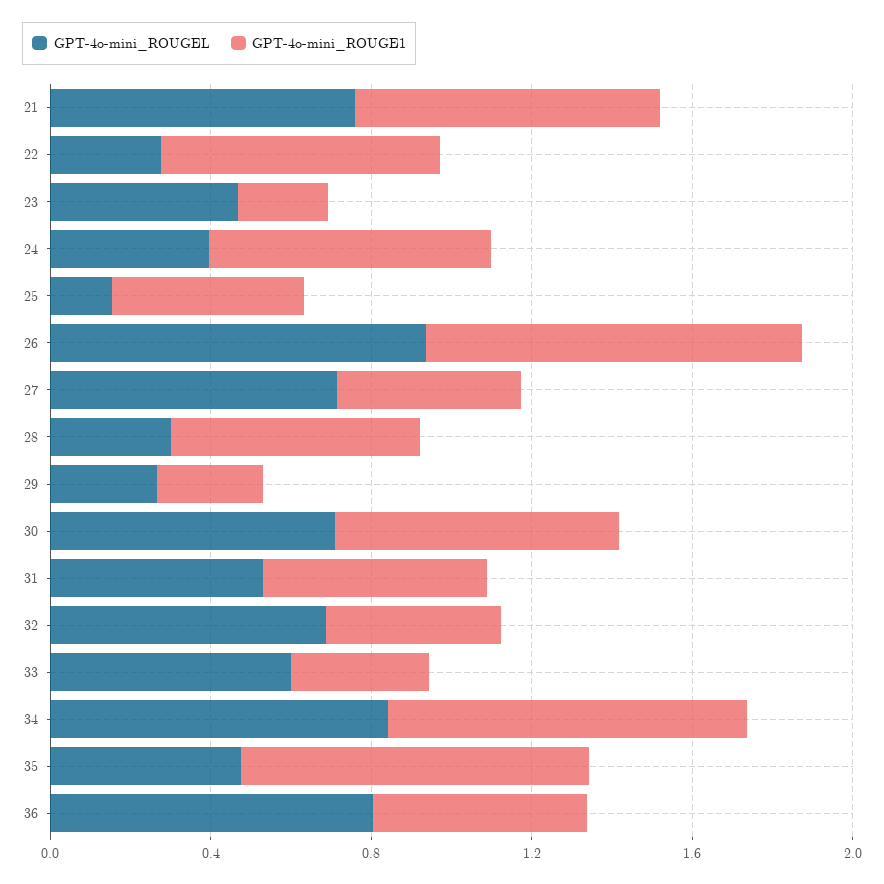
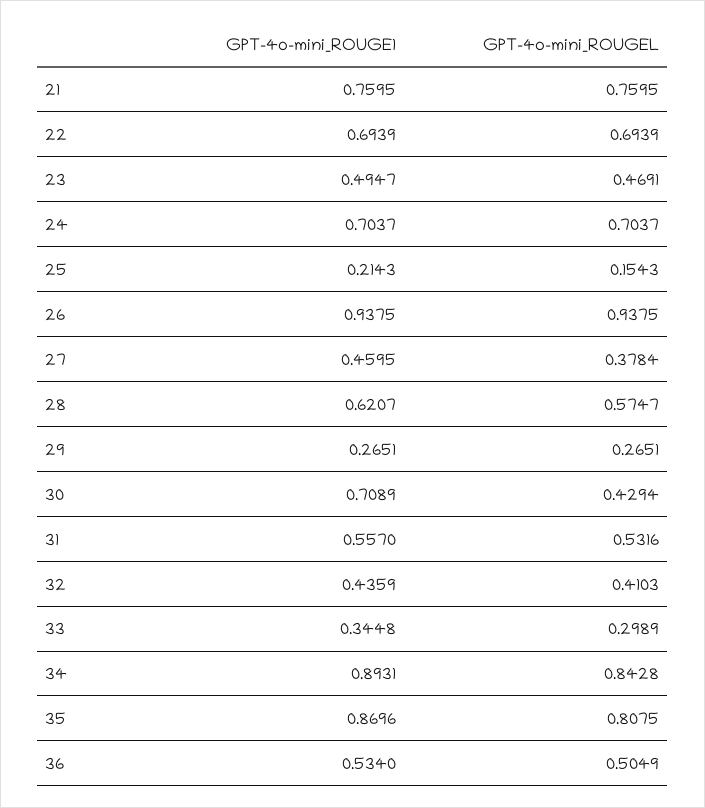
  {
    "GPT-4o-mini_ROUGEL": {
      "21": 0.7595,
-     "22": 0.3,
+     "22": 0.6939,
      "23": 0.4691,
-     "24": 0.4,
+     "24": 0.7037,
      "25": 0.1543,
      "26": 0.9375,
-     "27": 0.7,
+     "27": 0.3784,
-     "28": 0.3,
+     "28": 0.5747,
      "29": 0.2651,
-     "30": 0.7,
+     "30": 0.4294,
      "31": 0.5316,
-     "32": 0.7,
+     "32": 0.4103,
-     "33": 0.6,
+     "33": 0.2989,
      "34": 0.8428,
-     "35": 0.5,
+     "35": 0.8075,
-     "36": 0.8
+     "36": 0.5049
    },
    "GPT-4o-mini_ROUGE1": {
      "21": 0.7595,
      "22": 0.6939,
-     "23": 0.2,
+     "23": 0.4947,
      "24": 0.7037,
-     "25": 0.5,
+     "25": 0.2143,
      "26": 0.9375,
      "27": 0.4595,
      "28": 0.6207,
      "29": 0.2651,
      "30": 0.7089,
      "31": 0.557,
      "32": 0.4359,
      "33": 0.3448,
      "34": 0.8931,
      "35": 0.8696,
      "36": 0.534
    }
  }

